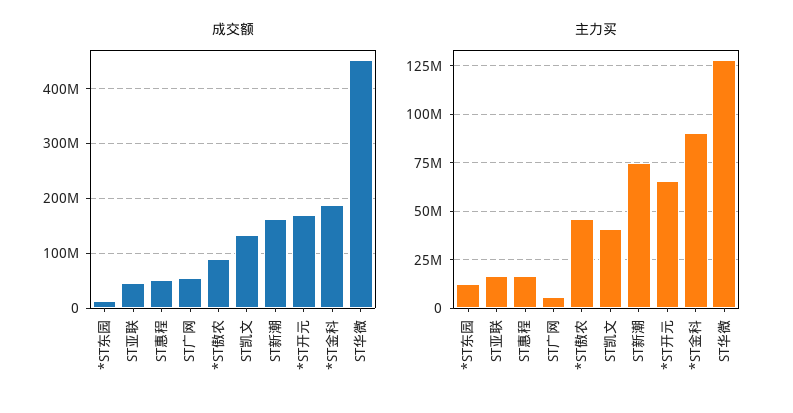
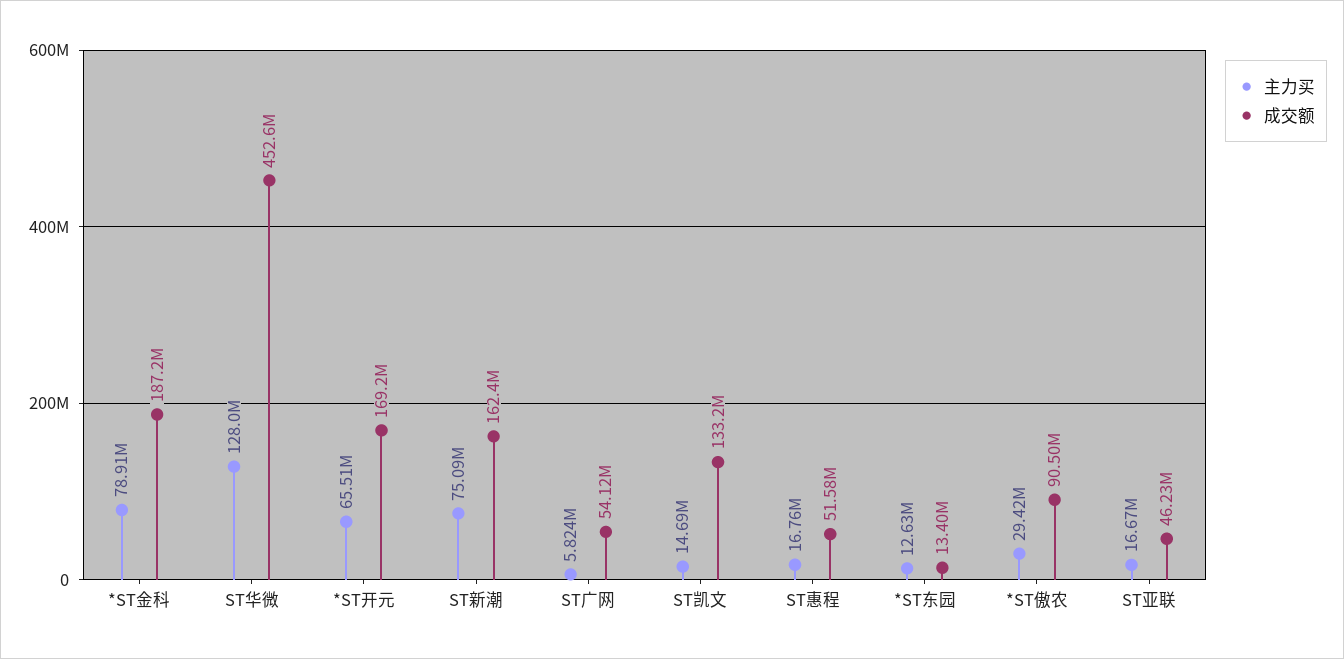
  {
    "成交额": {
      "*ST东园": 13400000,
      "ST亚联": 46230000,
      "ST惠程": 51580000,
      "ST广网": 54120000,
      "*ST傲农": 90500000,
      "ST凯文": 133200000,
      "ST新潮": 162400000,
      "*ST开元": 169200000,
      "*ST金科": 187200000,
      "ST华微": 452600000
    },
    "主力买": {
      "*ST东园": 12630000,
      "ST亚联": 16670000,
      "ST惠程": 16760000,
      "ST广网": 5824000,
-     "*ST傲农": 45000000,
+     "*ST傲农": 29420000,
-     "ST凯文": 40000000,
+     "ST凯文": 14690000,
      "ST新潮": 75090000,
      "*ST开元": 65510000,
-     "*ST金科": 90000000,
+     "*ST金科": 78910000,
      "ST华微": 128000000
    }
  }

